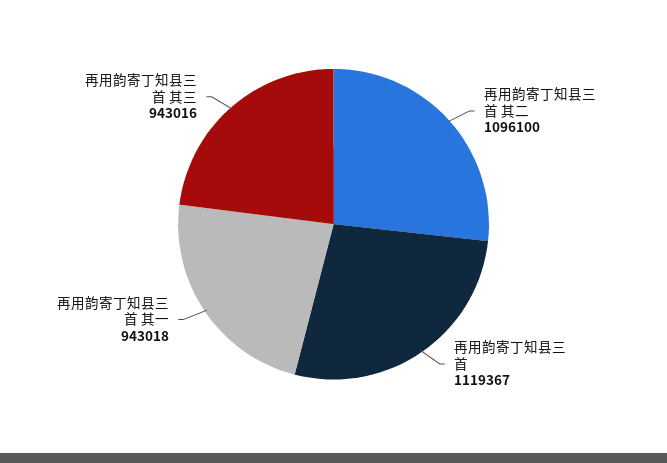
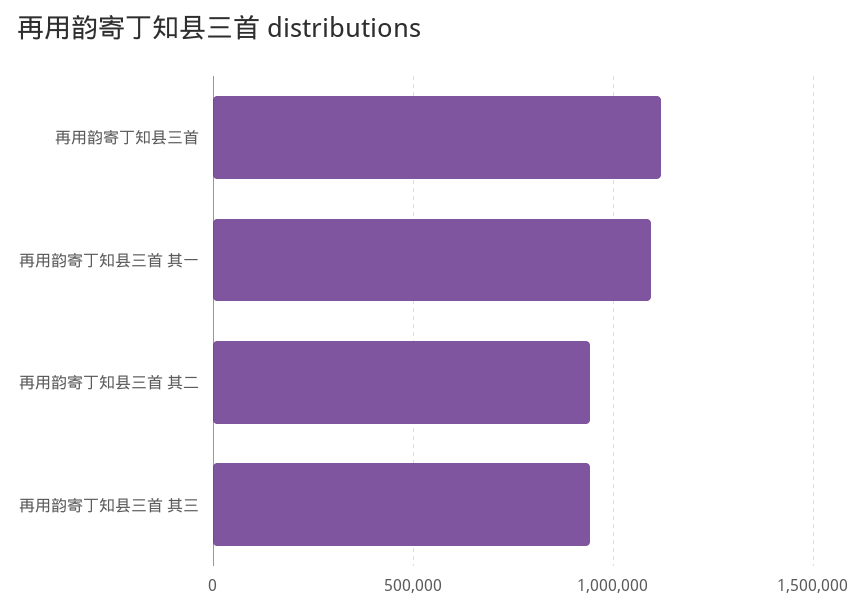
  {
-   "再用韵寄丁知县三首 其二": 1096100,
+   "再用韵寄丁知县三首 其二": 950000,
    "再用韵寄丁知县三首": 1119367,
-   "再用韵寄丁知县三首 其一": 943018,
+   "再用韵寄丁知县三首 其一": 1100000,
    "再用韵寄丁知县三首 其三": 943016
  }

